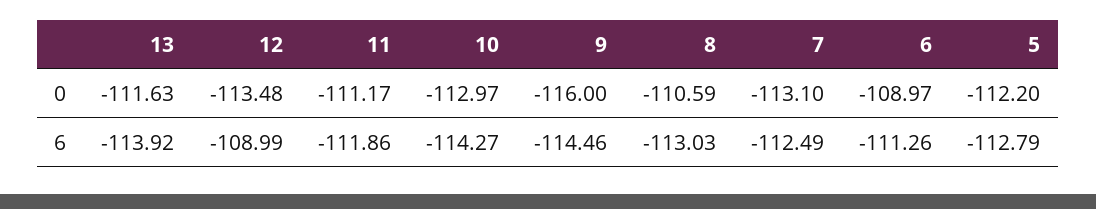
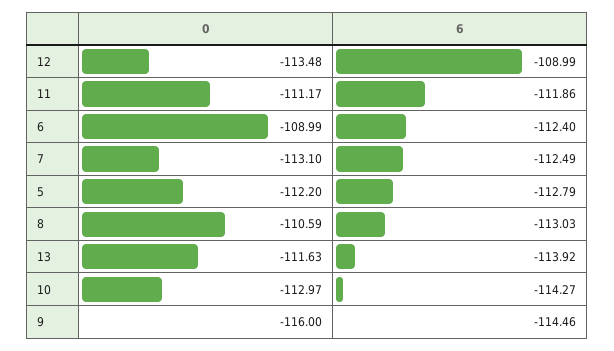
  {
    "13": {
      "0": -111.63,
      "6": -113.92
    },
    "12": {
      "0": -113.48,
      "6": -108.99
    },
    "11": {
      "0": -111.17,
      "6": -111.86
    },
    "10": {
      "0": -112.97,
      "6": -114.27
    },
    "9": {
      "0": -116,
      "6": -114.46
    },
    "8": {
      "0": -110.59,
      "6": -113.03
    },
    "7": {
      "0": -113.1,
      "6": -112.49
    },
    "6": {
-     "0": -108.97,
+     "0": -108.99,
-     "6": -111.26
+     "6": -112.4
    },
    "5": {
      "0": -112.2,
      "6": -112.79
    }
  }

